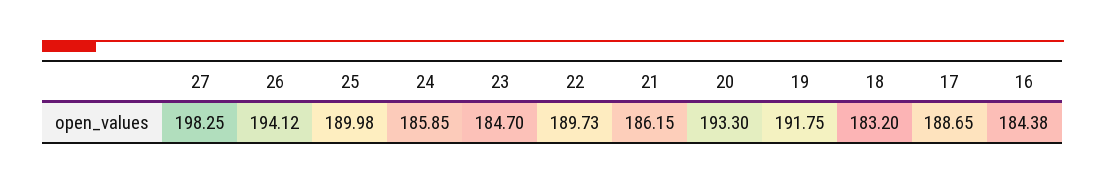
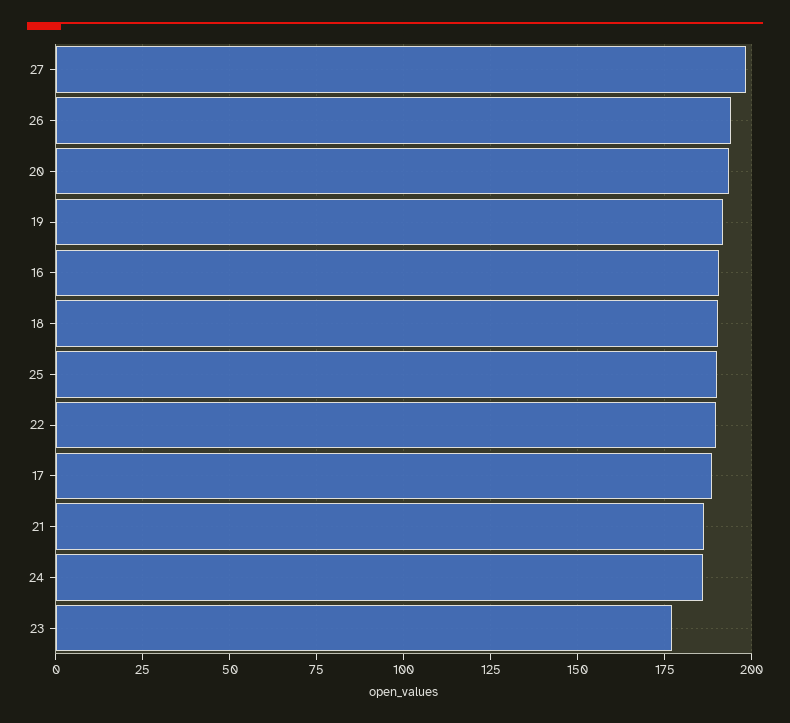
  {
    "27": 198.25,
    "26": 194.12,
    "25": 189.98,
    "24": 185.85,
-   "23": 184.7,
+   "23": 177.5,
    "22": 189.73,
    "21": 186.15,
    "20": 193.3,
    "19": 191.75,
-   "18": 183.2,
+   "18": 190,
    "17": 188.65,
-   "16": 184.38
+   "16": 190
  }

